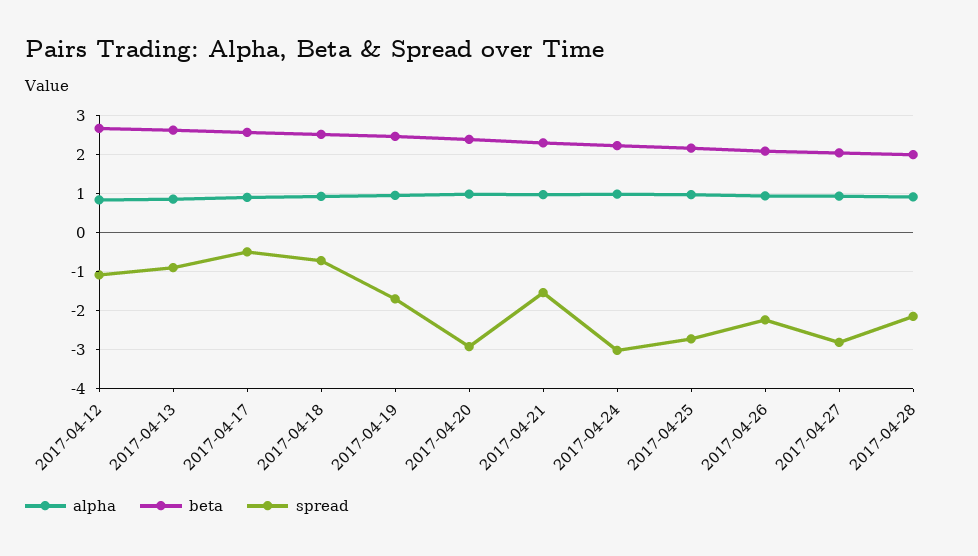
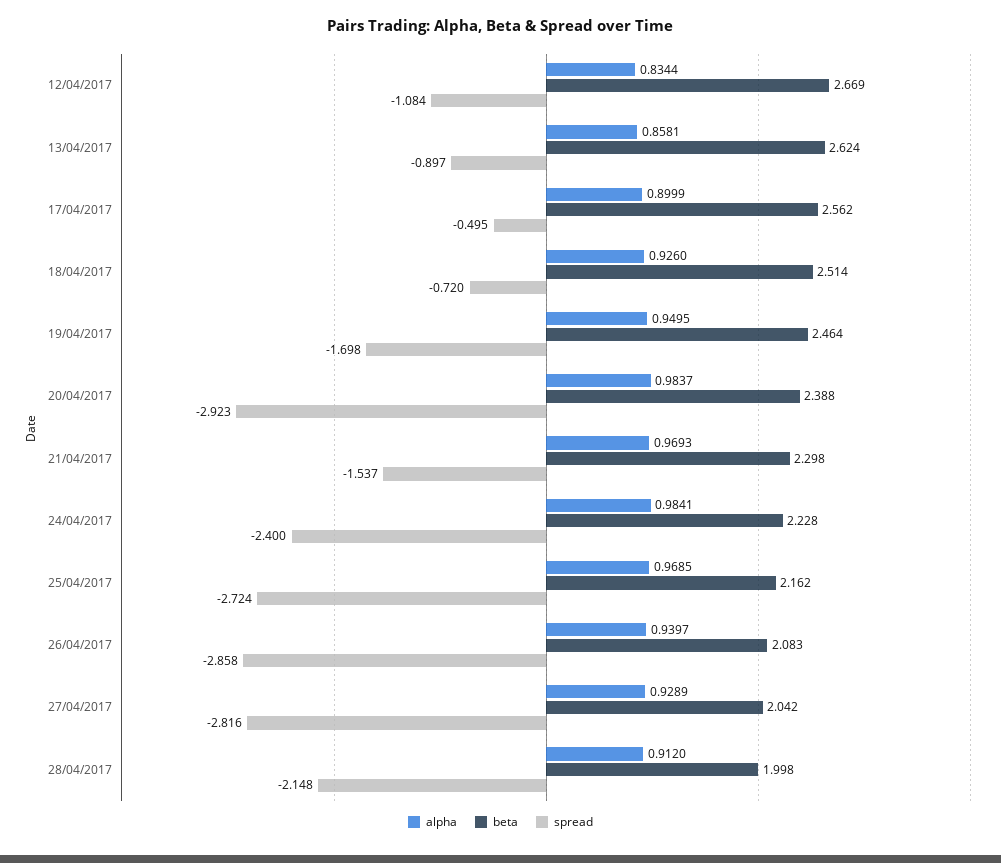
  {
    "alpha": {
      "2017-04-12": 0.8344,
      "2017-04-13": 0.8581,
      "2017-04-17": 0.8999,
      "2017-04-18": 0.926,
      "2017-04-19": 0.9495,
      "2017-04-20": 0.9837,
      "2017-04-21": 0.9693,
      "2017-04-24": 0.9841,
      "2017-04-25": 0.9685,
      "2017-04-26": 0.9397,
      "2017-04-27": 0.9289,
      "2017-04-28": 0.912
    },
    "beta": {
      "2017-04-12": 2.669,
      "2017-04-13": 2.624,
      "2017-04-17": 2.562,
      "2017-04-18": 2.514,
      "2017-04-19": 2.464,
      "2017-04-20": 2.388,
      "2017-04-21": 2.298,
      "2017-04-24": 2.228,
      "2017-04-25": 2.162,
      "2017-04-26": 2.083,
      "2017-04-27": 2.042,
      "2017-04-28": 1.998
    },
    "spread": {
      "2017-04-12": -1.084,
      "2017-04-13": -0.897,
      "2017-04-17": -0.495,
      "2017-04-18": -0.72,
      "2017-04-19": -1.698,
      "2017-04-20": -2.923,
      "2017-04-21": -1.537,
-     "2017-04-24": -3,
+     "2017-04-24": -2.4,
      "2017-04-25": -2.724,
-     "2017-04-26": -2.2,
+     "2017-04-26": -2.858,
      "2017-04-27": -2.816,
      "2017-04-28": -2.148
    }
  }

